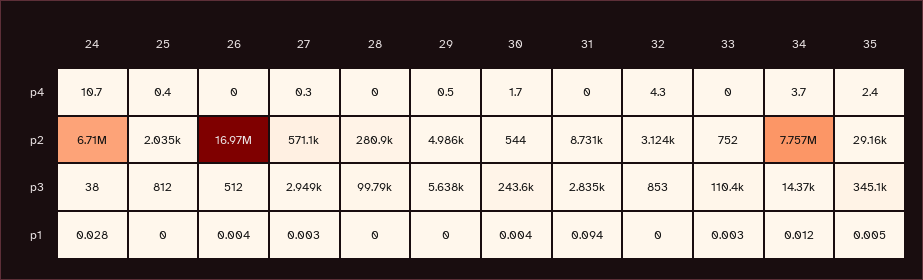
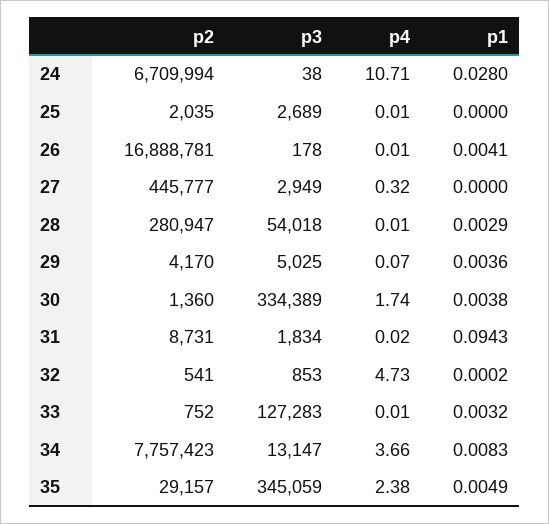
  {
    "24": {
      "p4": 10.71,
      "p2": 6709994,
      "p3": 38,
      "p1": 0.028
    },
    "25": {
-     "p4": 0.4,
+     "p4": 0.01,
      "p2": 2035,
-     "p3": 812,
+     "p3": 2689,
      "p1": 0
    },
    "26": {
      "p4": 0.01,
-     "p2": 16970000,
+     "p2": 16888781,
-     "p3": 512,
+     "p3": 178,
      "p1": 0.0041
    },
    "27": {
      "p4": 0.32,
-     "p2": 571100,
+     "p2": 445777,
      "p3": 2949,
-     "p1": 0.003
+     "p1": 0
    },
    "28": {
      "p4": 0.01,
      "p2": 280947,
-     "p3": 99790,
+     "p3": 54018,
-     "p1": 0
+     "p1": 0.0029
    },
    "29": {
-     "p4": 0.5,
+     "p4": 0.07,
-     "p2": 4986,
+     "p2": 4170,
-     "p3": 5638,
+     "p3": 5025,
-     "p1": 0
+     "p1": 0.0036
    },
    "30": {
      "p4": 1.74,
-     "p2": 544,
+     "p2": 1360,
-     "p3": 243600,
+     "p3": 334389,
      "p1": 0.0038
    },
    "31": {
      "p4": 0.02,
      "p2": 8731,
-     "p3": 2835,
+     "p3": 1834,
      "p1": 0.0943
    },
    "32": {
-     "p4": 4.3,
+     "p4": 4.73,
-     "p2": 3124,
+     "p2": 541,
      "p3": 853,
      "p1": 0.0002
    },
    "33": {
      "p4": 0.01,
      "p2": 752,
-     "p3": 110400,
+     "p3": 127283,
      "p1": 0.0032
    },
    "34": {
      "p4": 3.66,
      "p2": 7757423,
-     "p3": 14370,
+     "p3": 13147,
-     "p1": 0.012
+     "p1": 0.0083
    },
    "35": {
      "p4": 2.38,
      "p2": 29157,
      "p3": 345059,
      "p1": 0.0049
    }
  }

